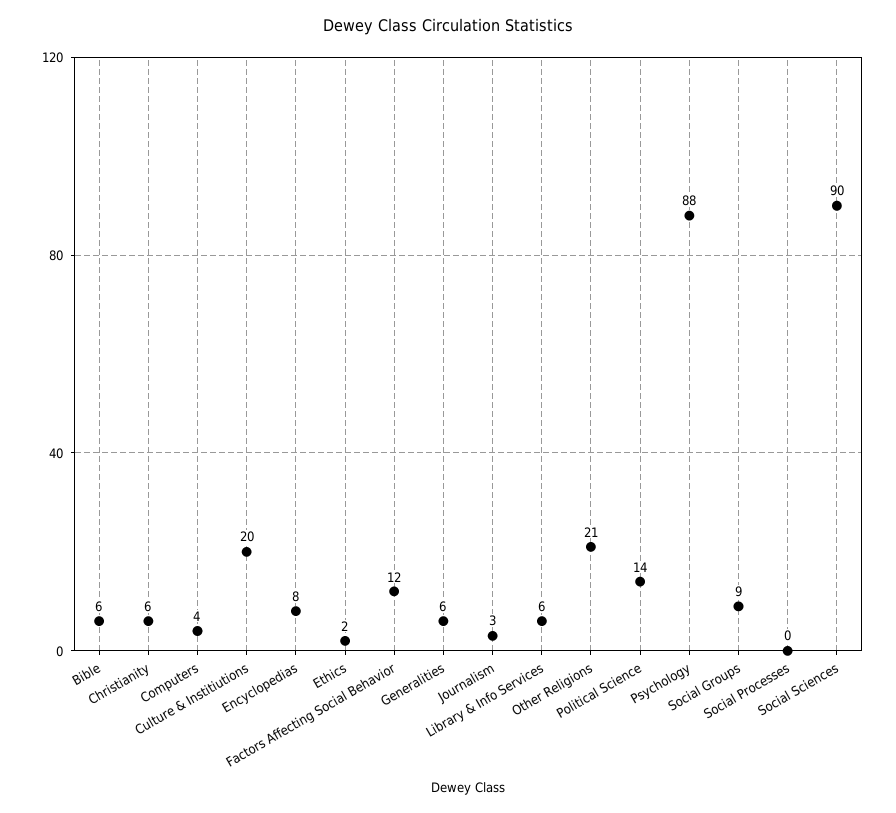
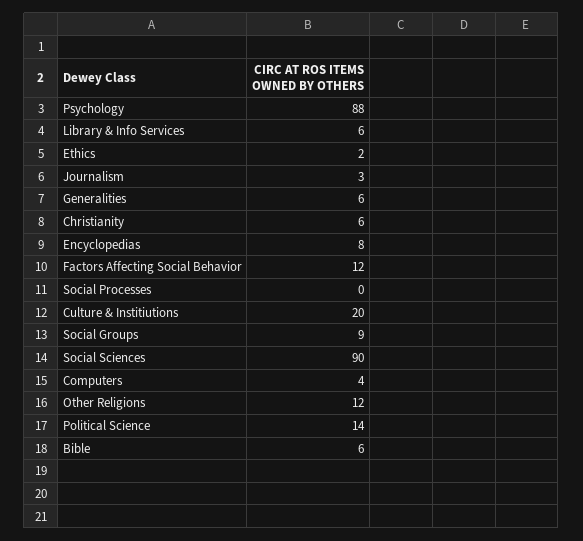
  {
    "Bible": 6,
    "Christianity": 6,
    "Computers": 4,
    "Culture & Institiutions": 20,
    "Encyclopedias": 8,
    "Ethics": 2,
    "Factors Affecting Social Behavior": 12,
    "Generalities": 6,
    "Journalism": 3,
    "Library & Info Services": 6,
-   "Other Religions": 21,
+   "Other Religions": 12,
    "Political Science": 14,
    "Psychology": 88,
    "Social Groups": 9,
    "Social Processes": 0,
    "Social Sciences": 90
  }

